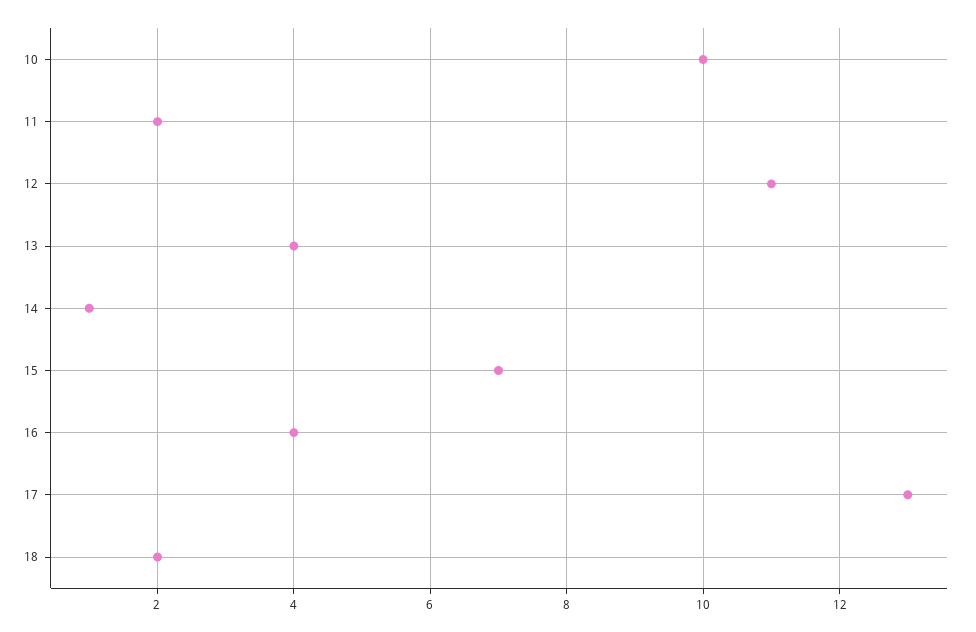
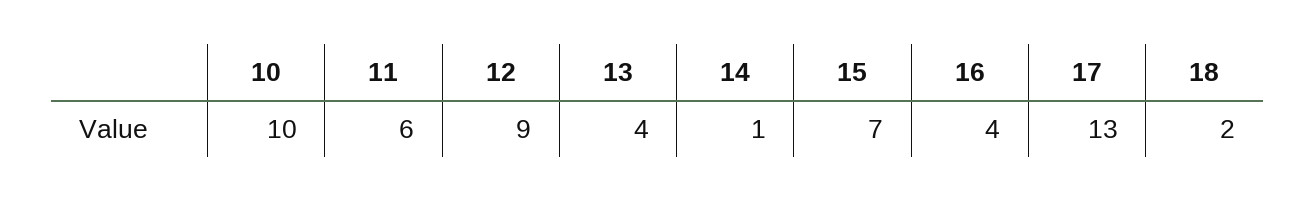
  {
    "10": 10,
-   "11": 2,
+   "11": 6,
-   "12": 11,
+   "12": 9,
    "13": 4,
    "14": 1,
    "15": 7,
    "16": 4,
    "17": 13,
    "18": 2
  }

